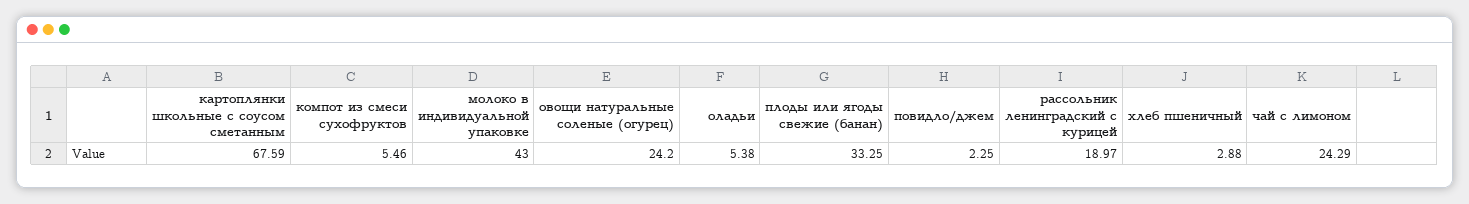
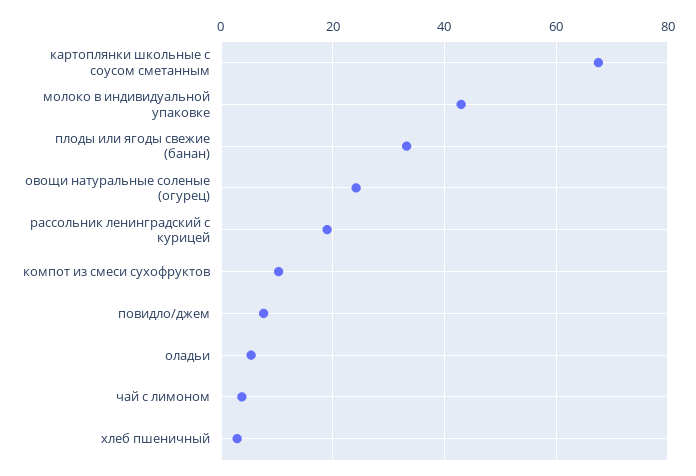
  {
    "картоплянки школьные с соусом сметанным": 67.59,
-   "компот из смеси сухофруктов": 5.46,
+   "компот из смеси сухофруктов": 10,
    "молоко в индивидуальной упаковке": 43,
    "овощи натуральные соленые (огурец)": 24.2,
    "оладьи": 5.38,
    "плоды или ягоды свежие (банан)": 33.25,
-   "повидло/джем": 2.25,
+   "повидло/джем": 8,
    "рассольник ленинградский с курицей": 18.97,
    "хлеб пшеничный": 2.88,
-   "чай с лимоном": 24.29
+   "чай с лимоном": 4
  }

